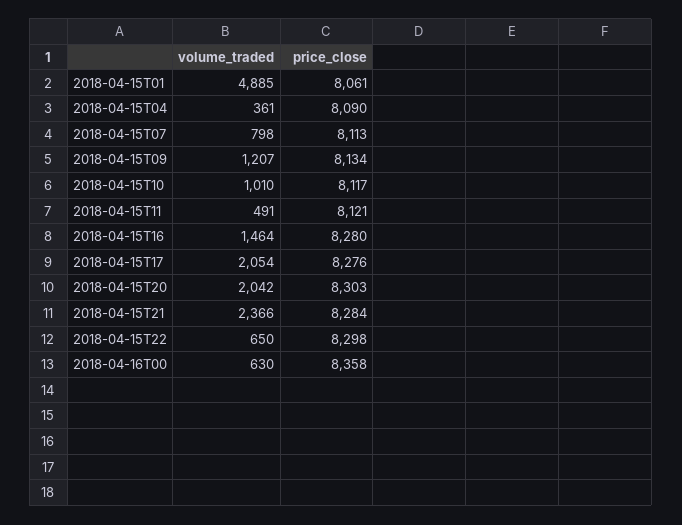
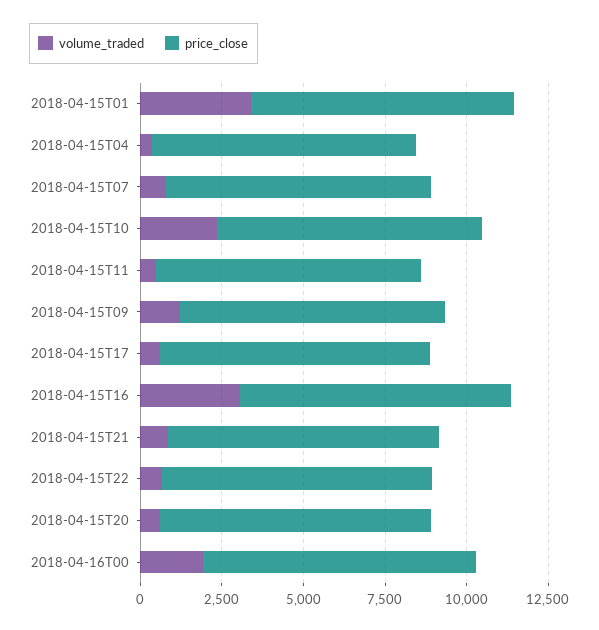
  {
    "volume_traded": {
-     "2018-04-15T01": 4885,
+     "2018-04-15T01": 3500,
      "2018-04-15T04": 361,
      "2018-04-15T07": 798,
      "2018-04-15T09": 1207,
-     "2018-04-15T10": 1010,
+     "2018-04-15T10": 2500,
      "2018-04-15T11": 491,
-     "2018-04-15T16": 1464,
+     "2018-04-15T16": 3000,
-     "2018-04-15T17": 2054,
+     "2018-04-15T17": 500,
-     "2018-04-15T20": 2042,
+     "2018-04-15T20": 500,
-     "2018-04-15T21": 2366,
+     "2018-04-15T21": 1000,
      "2018-04-15T22": 650,
-     "2018-04-16T00": 630
+     "2018-04-16T00": 2000
    },
    "price_close": {
      "2018-04-15T01": 8061,
      "2018-04-15T04": 8090,
      "2018-04-15T07": 8113,
      "2018-04-15T09": 8134,
      "2018-04-15T10": 8117,
      "2018-04-15T11": 8121,
      "2018-04-15T16": 8280,
      "2018-04-15T17": 8276,
      "2018-04-15T20": 8303,
      "2018-04-15T21": 8284,
      "2018-04-15T22": 8298,
      "2018-04-16T00": 8358
    }
  }

